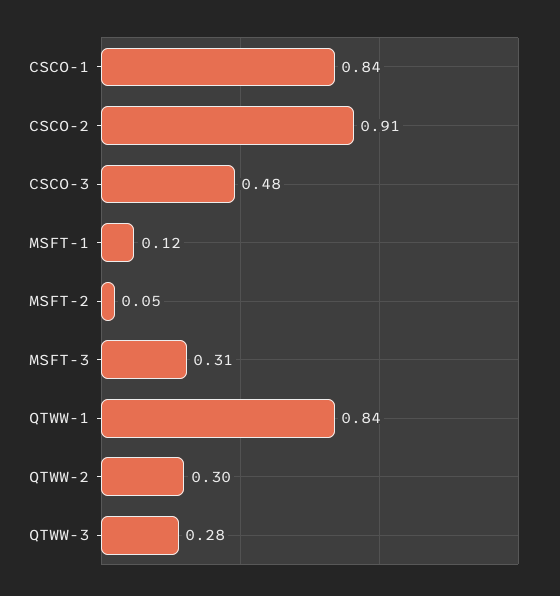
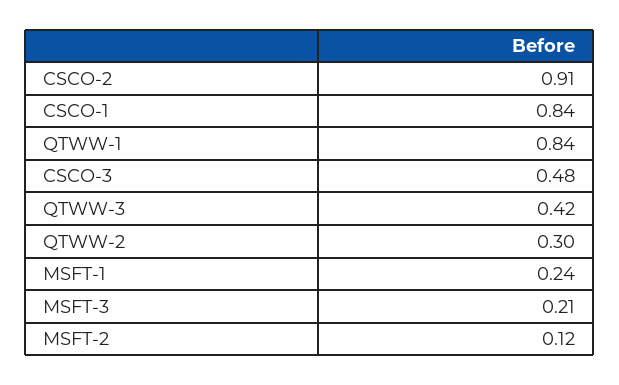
  {
    "CSCO-1": 0.84,
    "CSCO-2": 0.91,
    "CSCO-3": 0.48,
-   "MSFT-1": 0.12,
+   "MSFT-1": 0.24,
-   "MSFT-2": 0.05,
+   "MSFT-2": 0.12,
-   "MSFT-3": 0.31,
+   "MSFT-3": 0.21,
    "QTWW-1": 0.84,
    "QTWW-2": 0.3,
-   "QTWW-3": 0.28
+   "QTWW-3": 0.42
  }

